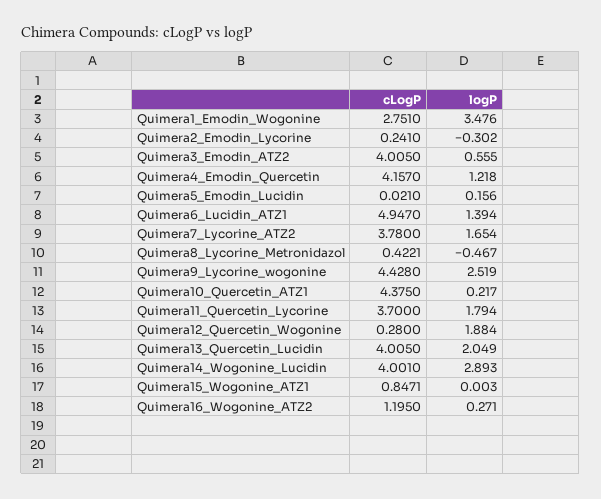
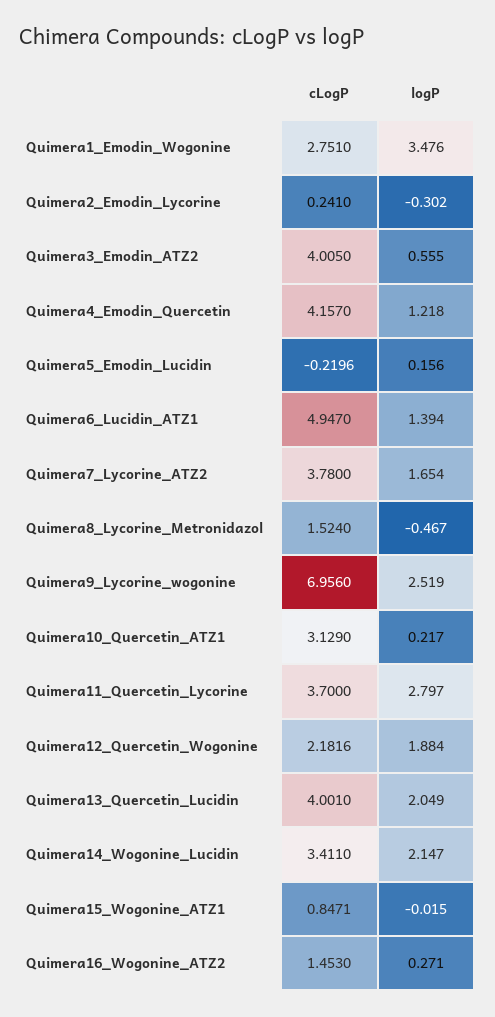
  {
    "cLogP": {
      "Quimera1_Emodin_Wogonine": 2.751,
      "Quimera2_Emodin_Lycorine": 0.241,
      "Quimera3_Emodin_ATZ2": 4.005,
      "Quimera4_Emodin_Quercetin": 4.157,
-     "Quimera5_Emodin_Lucidin": 0.021,
+     "Quimera5_Emodin_Lucidin": -0.2196,
      "Quimera6_Lucidin_ATZ1": 4.947,
      "Quimera7_Lycorine_ATZ2": 3.78,
-     "Quimera8_Lycorine_Metronidazol": 0.4221,
+     "Quimera8_Lycorine_Metronidazol": 1.524,
-     "Quimera9_Lycorine_wogonine": 4.428,
+     "Quimera9_Lycorine_wogonine": 6.956,
-     "Quimera10_Quercetin_ATZ1": 4.375,
+     "Quimera10_Quercetin_ATZ1": 3.129,
      "Quimera11_Quercetin_Lycorine": 3.7,
-     "Quimera12_Quercetin_Wogonine": 0.28,
+     "Quimera12_Quercetin_Wogonine": 2.1816,
-     "Quimera13_Quercetin_Lucidin": 4.005,
+     "Quimera13_Quercetin_Lucidin": 4.001,
-     "Quimera14_Wogonine_Lucidin": 4.001,
+     "Quimera14_Wogonine_Lucidin": 3.411,
      "Quimera15_Wogonine_ATZ1": 0.8471,
-     "Quimera16_Wogonine_ATZ2": 1.195
+     "Quimera16_Wogonine_ATZ2": 1.453
    },
    "logP": {
      "Quimera1_Emodin_Wogonine": 3.476,
      "Quimera2_Emodin_Lycorine": -0.302,
      "Quimera3_Emodin_ATZ2": 0.555,
      "Quimera4_Emodin_Quercetin": 1.218,
      "Quimera5_Emodin_Lucidin": 0.156,
      "Quimera6_Lucidin_ATZ1": 1.394,
      "Quimera7_Lycorine_ATZ2": 1.654,
      "Quimera8_Lycorine_Metronidazol": -0.467,
      "Quimera9_Lycorine_wogonine": 2.519,
      "Quimera10_Quercetin_ATZ1": 0.217,
-     "Quimera11_Quercetin_Lycorine": 1.794,
+     "Quimera11_Quercetin_Lycorine": 2.797,
      "Quimera12_Quercetin_Wogonine": 1.884,
      "Quimera13_Quercetin_Lucidin": 2.049,
-     "Quimera14_Wogonine_Lucidin": 2.893,
+     "Quimera14_Wogonine_Lucidin": 2.147,
-     "Quimera15_Wogonine_ATZ1": 0.003,
+     "Quimera15_Wogonine_ATZ1": -0.015,
      "Quimera16_Wogonine_ATZ2": 0.271
    }
  }

